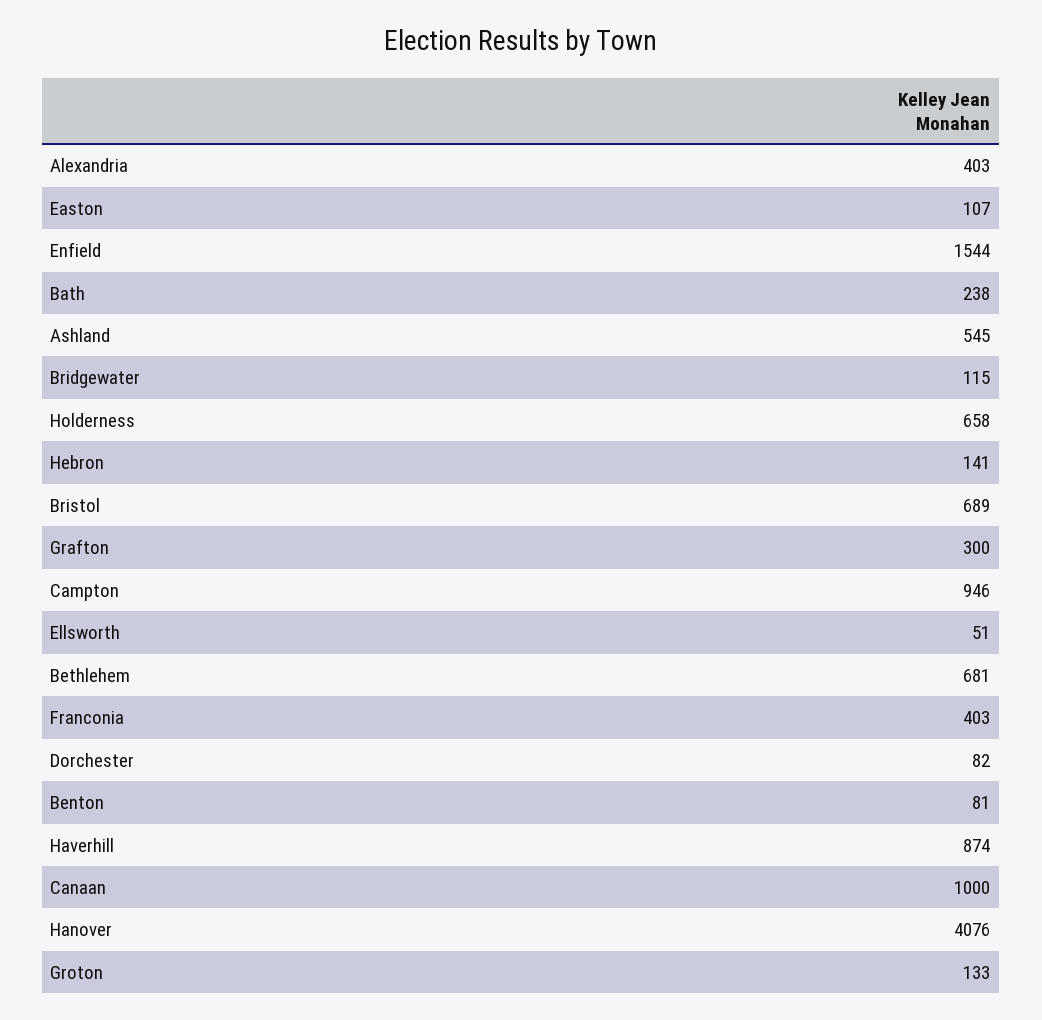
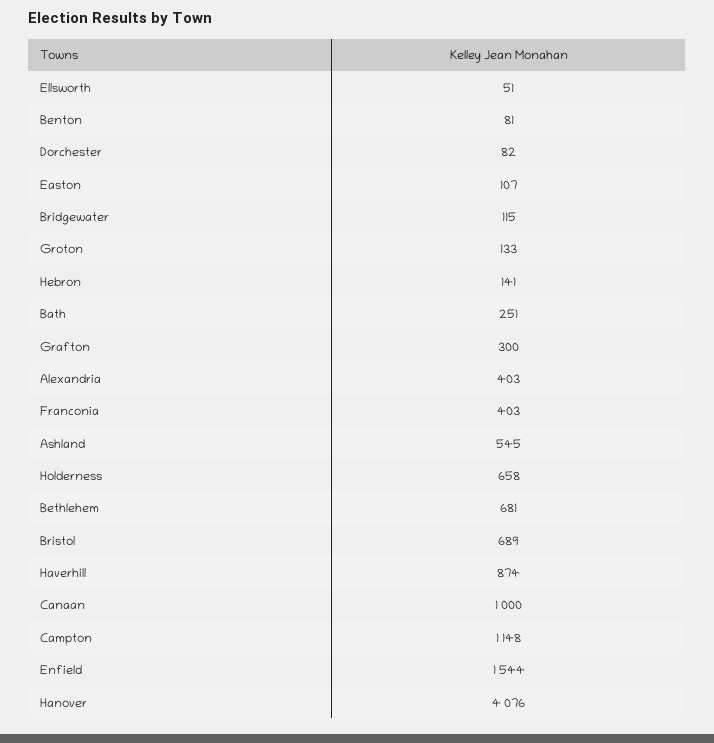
  {
    "Alexandria": 403,
    "Easton": 107,
    "Enfield": 1544,
-   "Bath": 238,
+   "Bath": 251,
    "Ashland": 545,
    "Bridgewater": 115,
    "Holderness": 658,
    "Hebron": 141,
    "Bristol": 689,
    "Grafton": 300,
-   "Campton": 946,
+   "Campton": 1148,
    "Ellsworth": 51,
    "Bethlehem": 681,
    "Franconia": 403,
    "Dorchester": 82,
    "Benton": 81,
    "Haverhill": 874,
    "Canaan": 1000,
    "Hanover": 4076,
    "Groton": 133
  }

